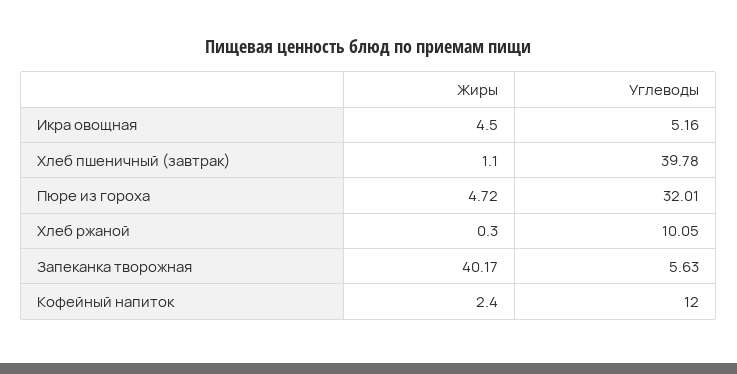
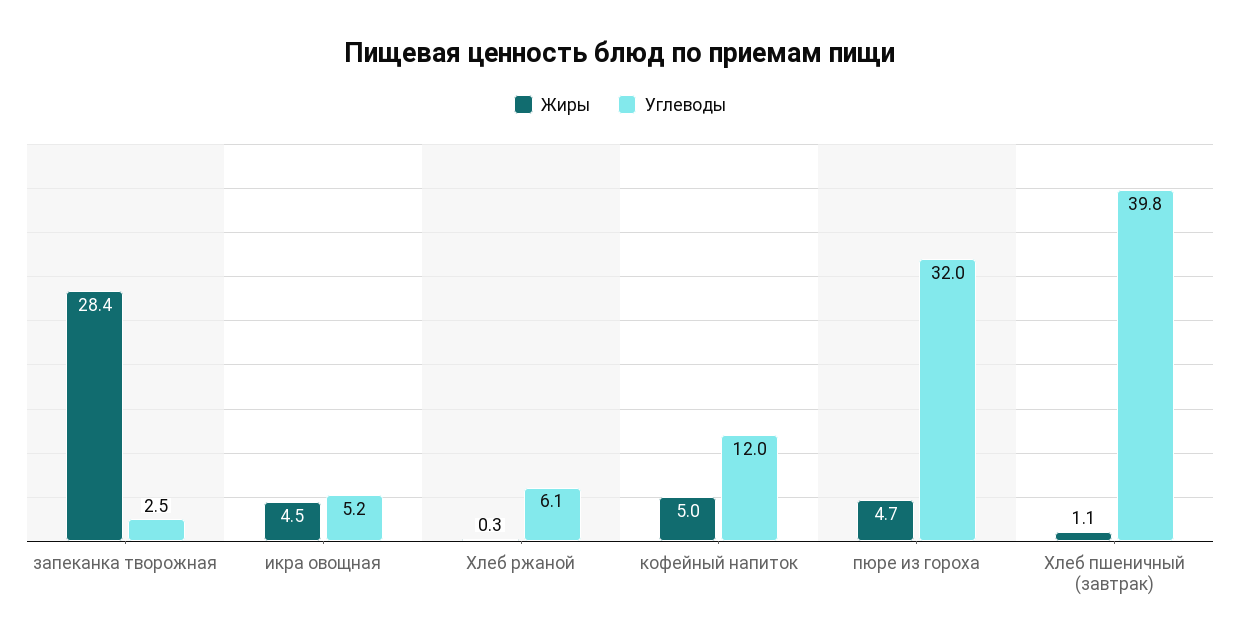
  {
    "Жиры": {
      "Икра овощная": 4.5,
      "Хлеб пшеничный (завтрак)": 1.1,
      "Пюре из гороха": 4.72,
      "Хлеб ржаной": 0.3,
-     "Запеканка творожная": 40.17,
+     "Запеканка творожная": 28.4,
-     "Кофейный напиток": 2.4
+     "Кофейный напиток": 5
    },
    "Углеводы": {
      "Икра овощная": 5.16,
      "Хлеб пшеничный (завтрак)": 39.78,
      "Пюре из гороха": 32.01,
-     "Хлеб ржаной": 10.05,
+     "Хлеб ржаной": 6.1,
-     "Запеканка творожная": 5.63,
+     "Запеканка творожная": 2.5,
      "Кофейный напиток": 12
    }
  }

